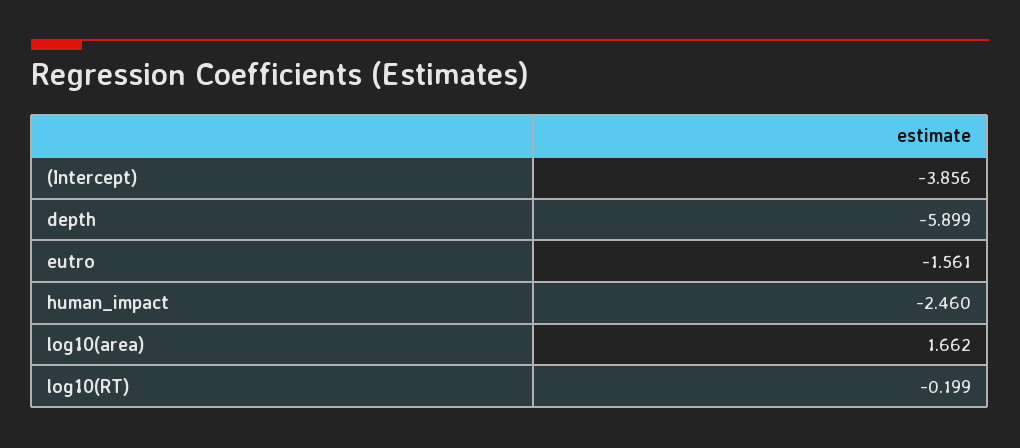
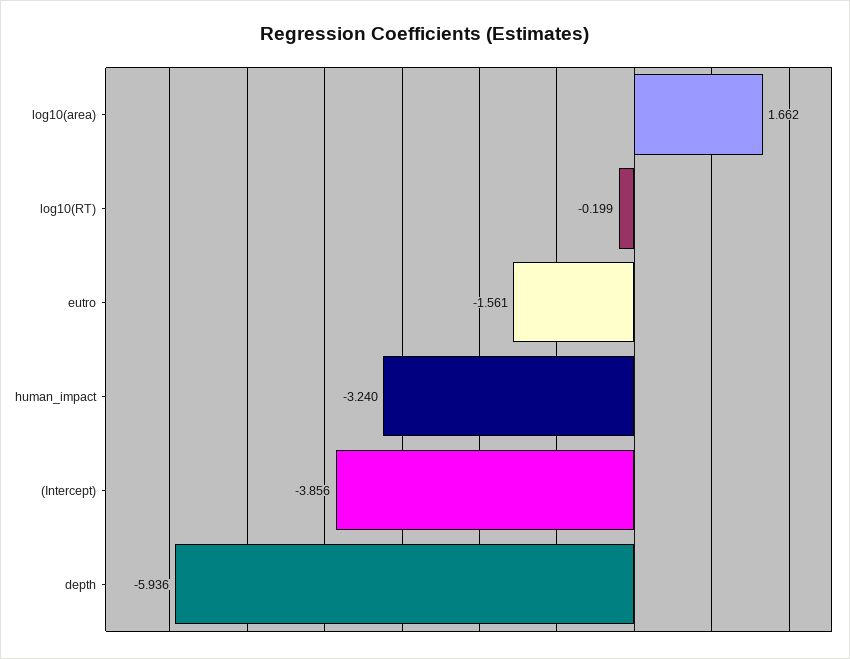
  {
    "(Intercept)": -3.856,
-   "depth": -5.899,
+   "depth": -5.936,
    "eutro": -1.561,
-   "human_impact": -2.46,
+   "human_impact": -3.24,
    "log10(area)": 1.662,
    "log10(RT)": -0.199
  }

